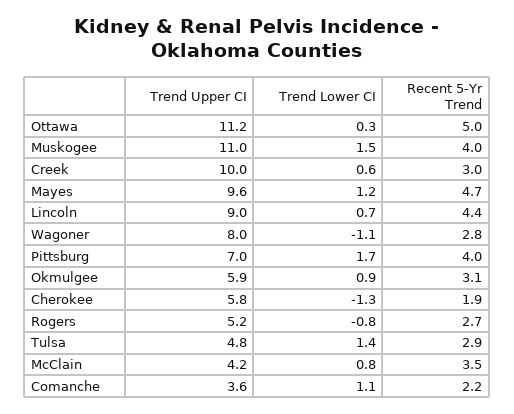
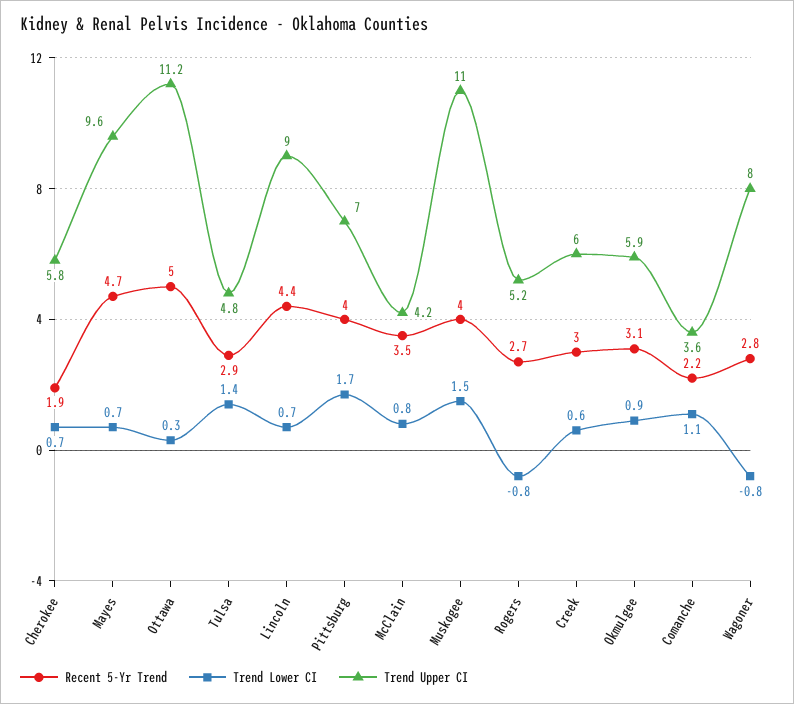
  {
    "Trend Upper CI": {
      "Ottawa": 11.2,
      "Muskogee": 11,
-     "Creek": 10,
+     "Creek": 6,
      "Mayes": 9.6,
      "Lincoln": 9,
      "Wagoner": 8,
      "Pittsburg": 7,
      "Okmulgee": 5.9,
      "Cherokee": 5.8,
      "Rogers": 5.2,
      "Tulsa": 4.8,
      "McClain": 4.2,
      "Comanche": 3.6
    },
    "Trend Lower CI": {
      "Ottawa": 0.3,
      "Muskogee": 1.5,
      "Creek": 0.6,
-     "Mayes": 1.2,
+     "Mayes": 0.7,
      "Lincoln": 0.7,
-     "Wagoner": -1.1,
+     "Wagoner": -0.8,
      "Pittsburg": 1.7,
      "Okmulgee": 0.9,
-     "Cherokee": -1.3,
+     "Cherokee": 0.7,
      "Rogers": -0.8,
      "Tulsa": 1.4,
      "McClain": 0.8,
      "Comanche": 1.1
    },
    "Recent 5-Yr Trend": {
      "Ottawa": 5,
      "Muskogee": 4,
      "Creek": 3,
      "Mayes": 4.7,
      "Lincoln": 4.4,
      "Wagoner": 2.8,
      "Pittsburg": 4,
      "Okmulgee": 3.1,
      "Cherokee": 1.9,
      "Rogers": 2.7,
      "Tulsa": 2.9,
      "McClain": 3.5,
      "Comanche": 2.2
    }
  }

